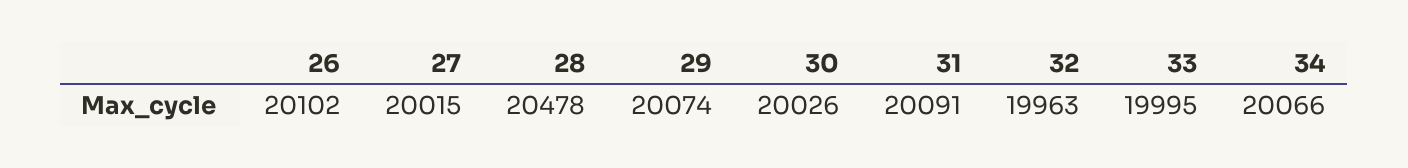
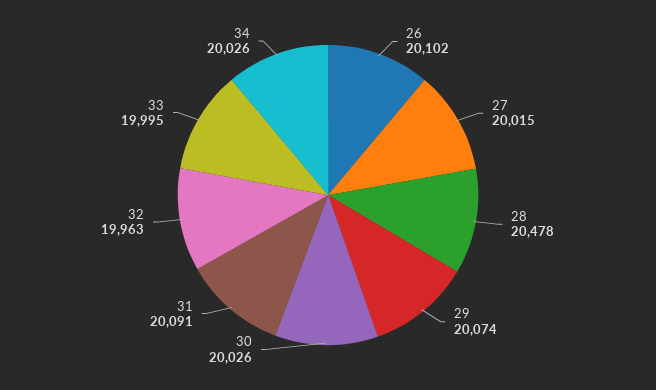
  {
    "26": 20102,
    "27": 20015,
    "28": 20478,
    "29": 20074,
    "30": 20026,
    "31": 20091,
    "32": 19963,
    "33": 19995,
-   "34": 20066
+   "34": 20026
  }

